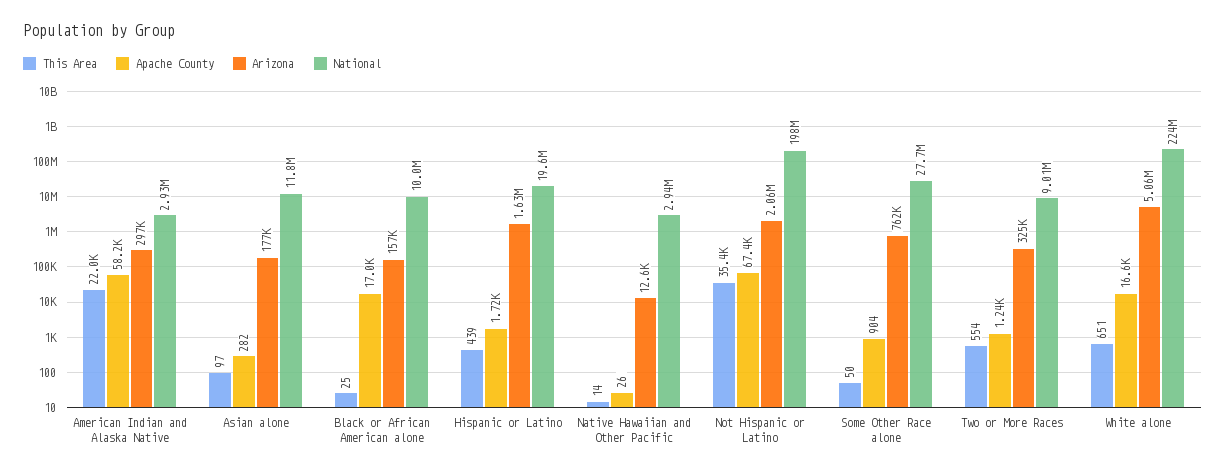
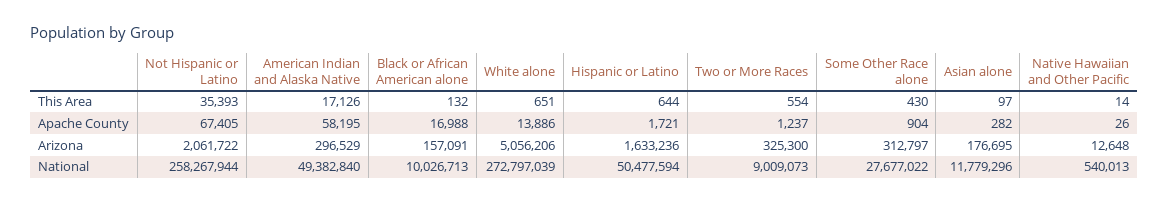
  {
    "This Area": {
-     "American Indian and Alaska Native": 22000,
+     "American Indian and Alaska Native": 17126,
      "Asian alone": 97,
-     "Black or African American alone": 25,
+     "Black or African American alone": 132,
-     "Hispanic or Latino": 439,
+     "Hispanic or Latino": 644,
      "Native Hawaiian and Other Pacific": 14,
      "Not Hispanic or Latino": 35393,
-     "Some Other Race alone": 50,
+     "Some Other Race alone": 430,
      "Two or More Races": 554,
      "White alone": 651
    },
    "Apache County": {
      "American Indian and Alaska Native": 58195,
      "Asian alone": 282,
      "Black or African American alone": 16988,
      "Hispanic or Latino": 1721,
      "Native Hawaiian and Other Pacific": 26,
      "Not Hispanic or Latino": 67405,
      "Some Other Race alone": 904,
      "Two or More Races": 1237,
-     "White alone": 16600
+     "White alone": 13886
    },
    "Arizona": {
      "American Indian and Alaska Native": 296529,
      "Asian alone": 176695,
      "Black or African American alone": 157091,
      "Hispanic or Latino": 1633236,
      "Native Hawaiian and Other Pacific": 12648,
      "Not Hispanic or Latino": 2061722,
-     "Some Other Race alone": 762000,
+     "Some Other Race alone": 312797,
      "Two or More Races": 325300,
      "White alone": 5056206
    },
    "National": {
-     "American Indian and Alaska Native": 2930000,
+     "American Indian and Alaska Native": 49382840,
      "Asian alone": 11779296,
      "Black or African American alone": 10026713,
-     "Hispanic or Latino": 19600000,
+     "Hispanic or Latino": 50477594,
-     "Native Hawaiian and Other Pacific": 2940000,
+     "Native Hawaiian and Other Pacific": 540013,
-     "Not Hispanic or Latino": 198000000,
+     "Not Hispanic or Latino": 258267944,
      "Some Other Race alone": 27677022,
      "Two or More Races": 9009073,
-     "White alone": 224000000
+     "White alone": 272797039
    }
  }

